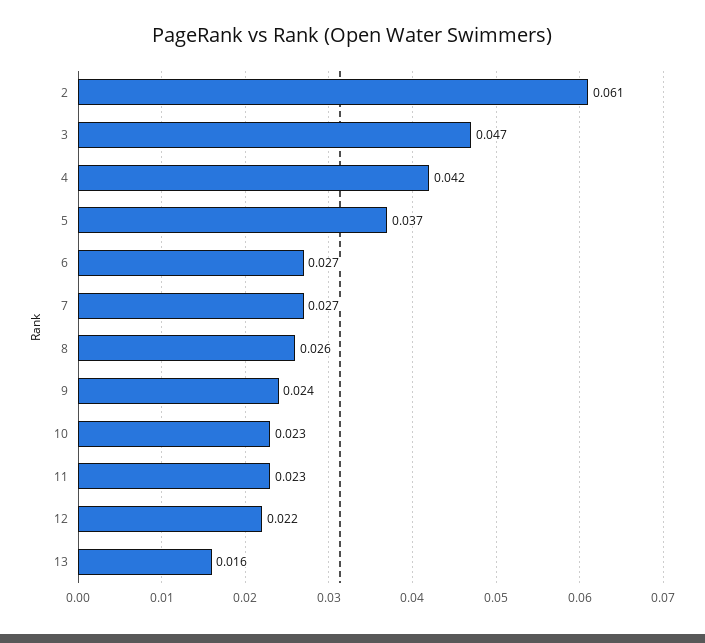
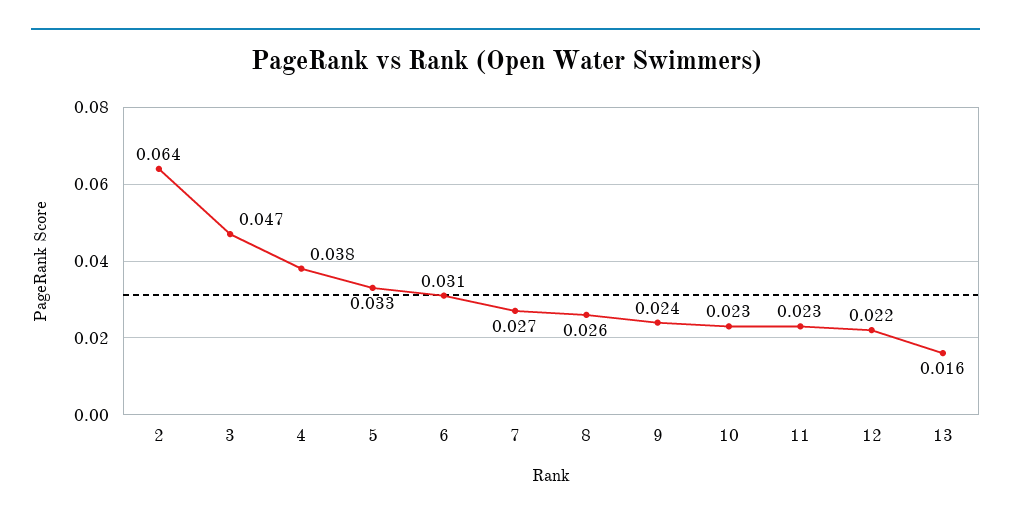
  {
-   "2": 0.061,
+   "2": 0.064,
    "3": 0.047,
-   "4": 0.042,
+   "4": 0.038,
-   "5": 0.037,
+   "5": 0.033,
-   "6": 0.027,
+   "6": 0.031,
    "7": 0.027,
    "8": 0.026,
    "9": 0.024,
    "10": 0.023,
    "11": 0.023,
    "12": 0.022,
    "13": 0.016
  }

